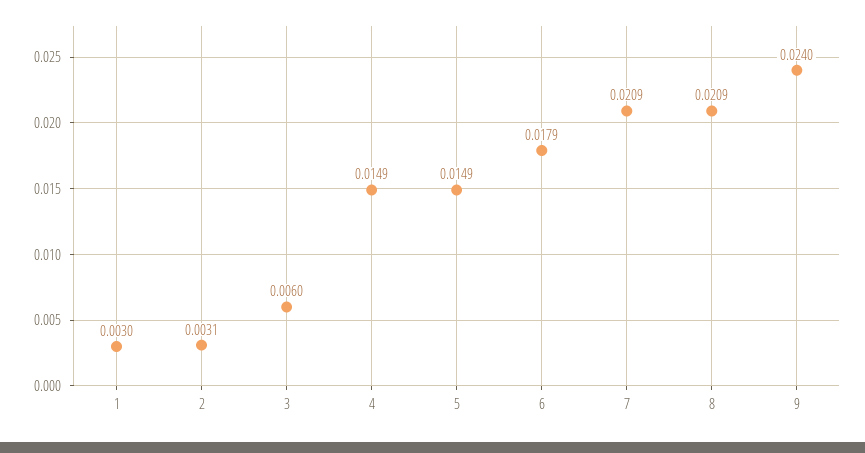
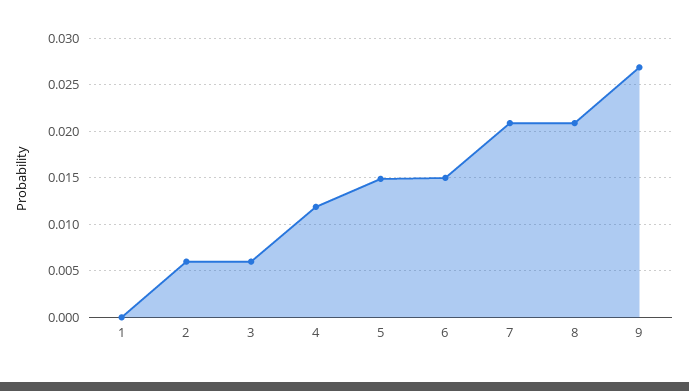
  {
-   "1": 0.003,
+   "1": 0,
-   "2": 0.0031,
+   "2": 0.006,
    "3": 0.006,
-   "4": 0.0149,
+   "4": 0.012,
    "5": 0.0149,
-   "6": 0.0179,
+   "6": 0.015,
    "7": 0.0209,
    "8": 0.0209,
-   "9": 0.024
+   "9": 0.027
  }

